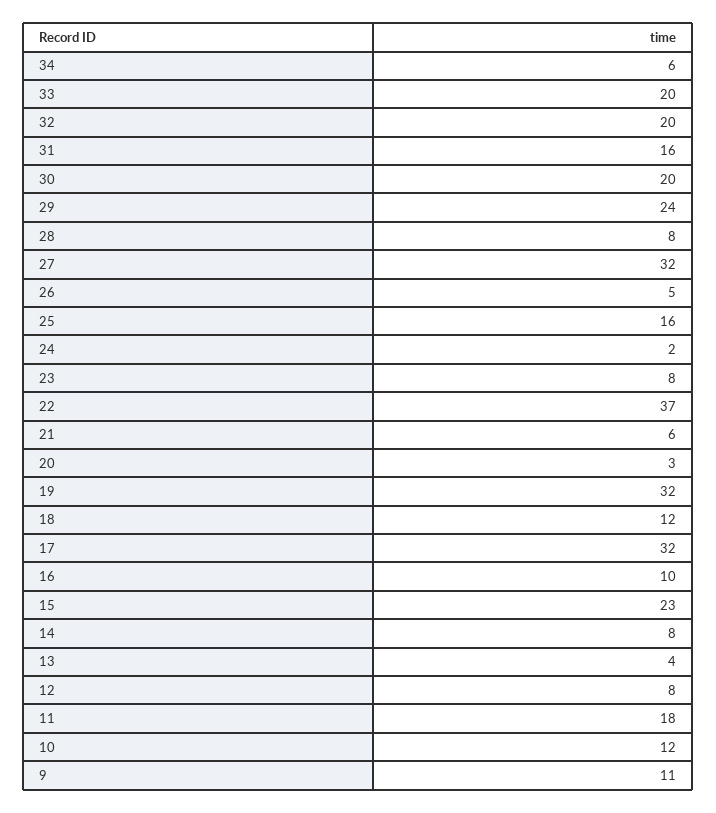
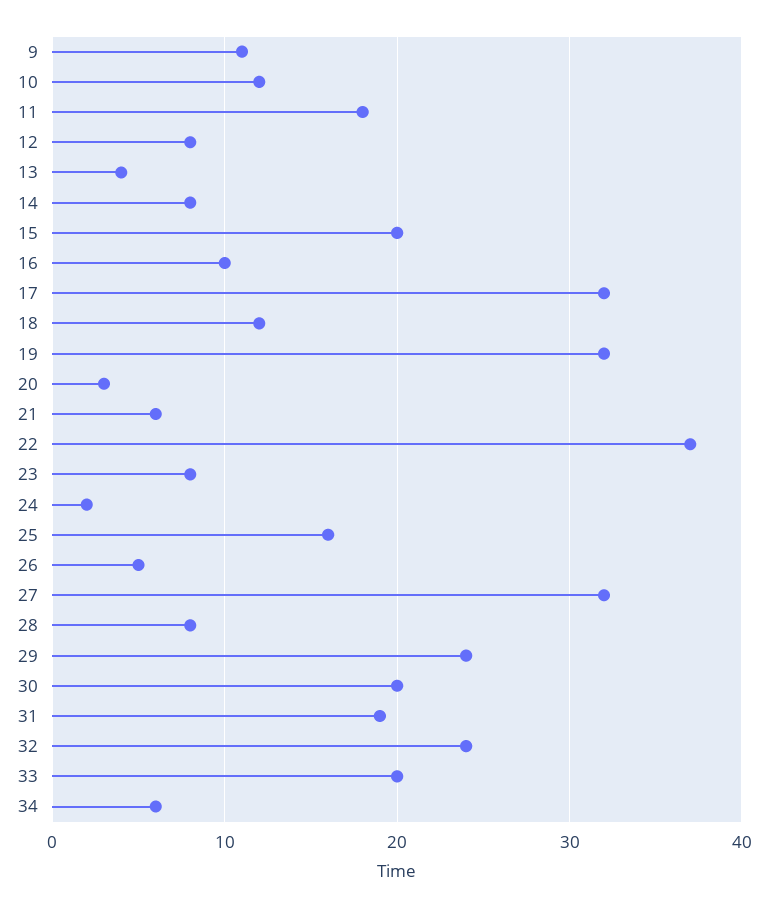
  {
    "34": 6,
    "33": 20,
-   "32": 20,
+   "32": 24,
-   "31": 16,
+   "31": 19,
    "30": 20,
    "29": 24,
    "28": 8,
    "27": 32,
    "26": 5,
    "25": 16,
    "24": 2,
    "23": 8,
    "22": 37,
    "21": 6,
    "20": 3,
    "19": 32,
    "18": 12,
    "17": 32,
    "16": 10,
-   "15": 23,
+   "15": 20,
    "14": 8,
    "13": 4,
    "12": 8,
    "11": 18,
    "10": 12,
    "9": 11
  }

